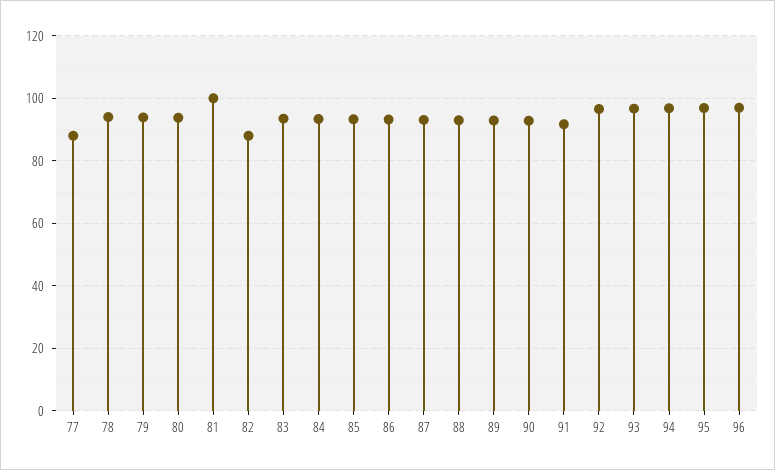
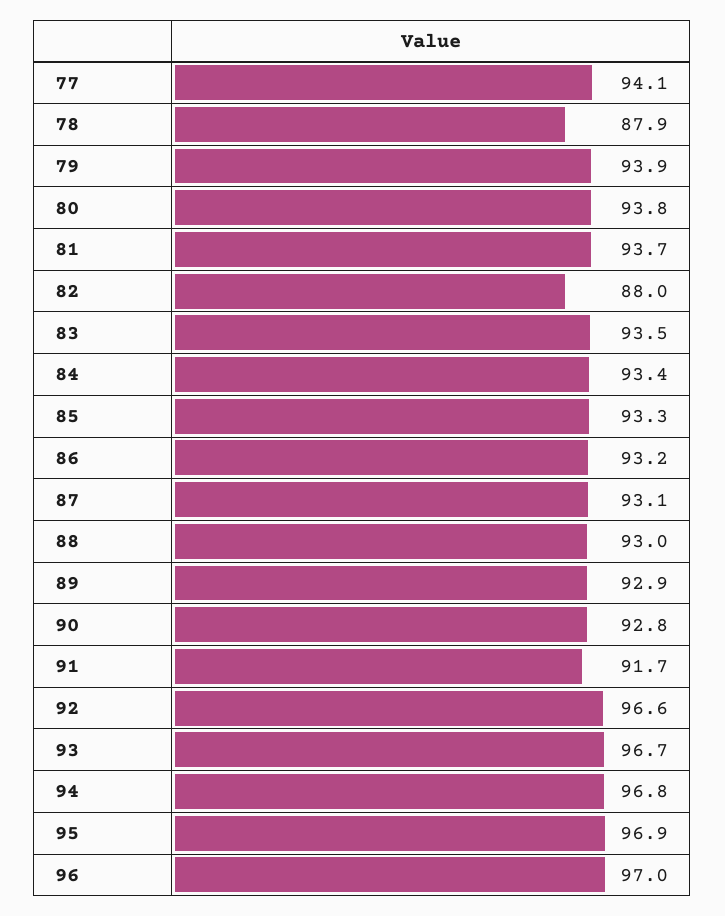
  {
-   "77": 88,
+   "77": 94.1,
-   "78": 94,
+   "78": 87.9,
    "79": 93.9,
    "80": 93.8,
-   "81": 100,
+   "81": 93.7,
    "82": 88,
    "83": 93.5,
    "84": 93.4,
    "85": 93.3,
    "86": 93.2,
    "87": 93.1,
    "88": 93,
    "89": 92.9,
    "90": 92.8,
    "91": 91.7,
    "92": 96.6,
    "93": 96.7,
    "94": 96.8,
    "95": 96.9,
    "96": 97
  }

